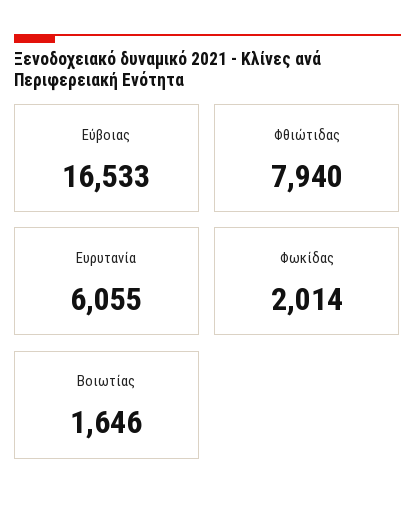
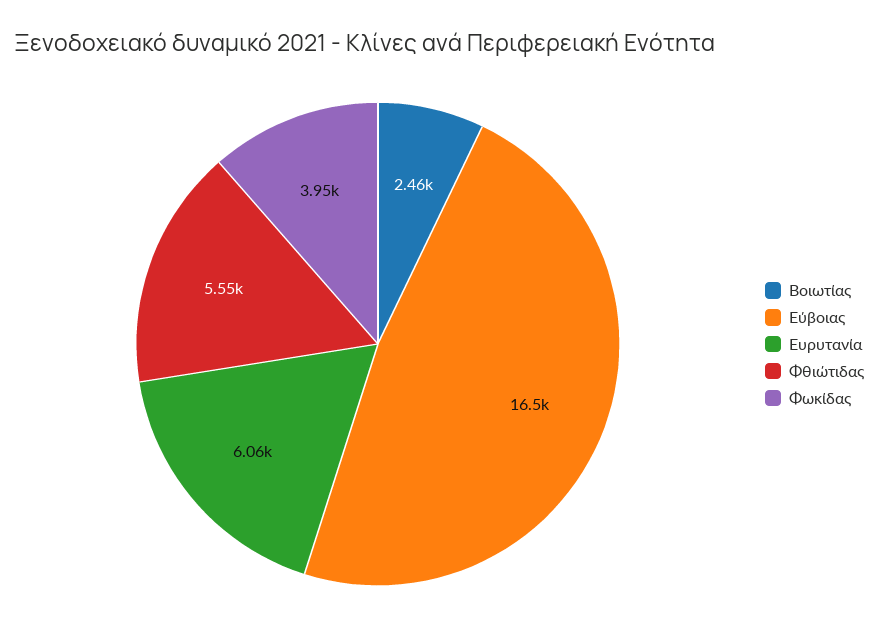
  {
    "Εύβοιας": 16533,
-   "Φθιώτιδας": 7940,
+   "Φθιώτιδας": 5550,
    "Ευρυτανία": 6055,
-   "Φωκίδας": 2014,
+   "Φωκίδας": 3950,
-   "Βοιωτίας": 1646
+   "Βοιωτίας": 2460
  }

